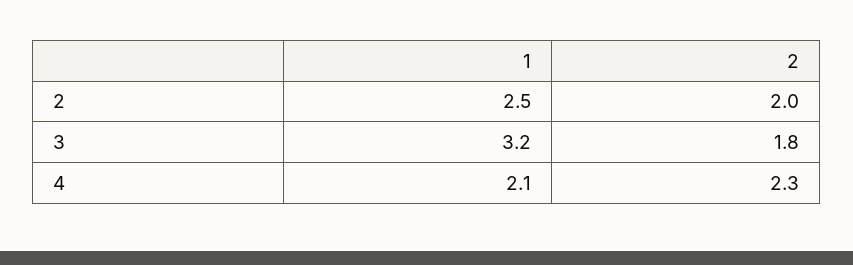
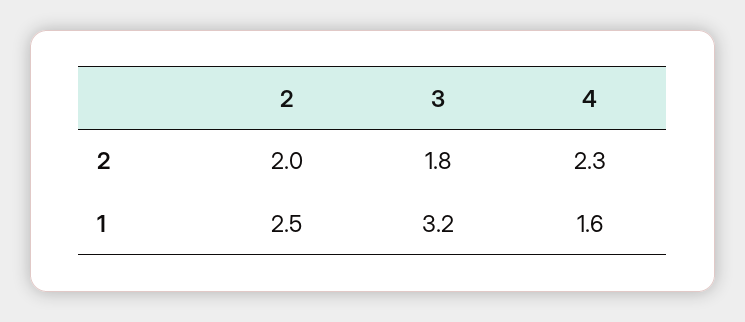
  {
    "1": {
      "2": 2.5,
      "3": 3.2,
-     "4": 2.1
+     "4": 1.6
    },
    "2": {
      "2": 2,
      "3": 1.8,
      "4": 2.3
    }
  }

